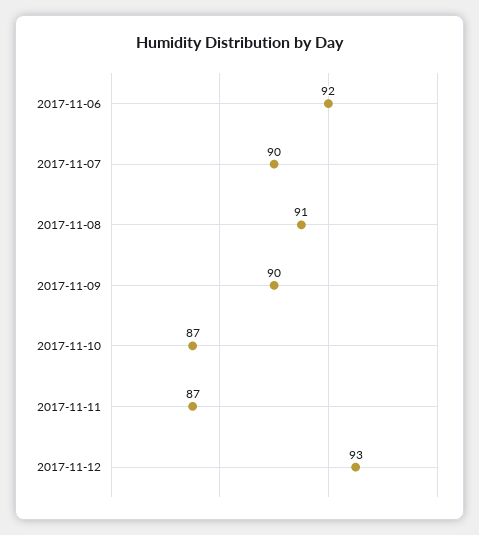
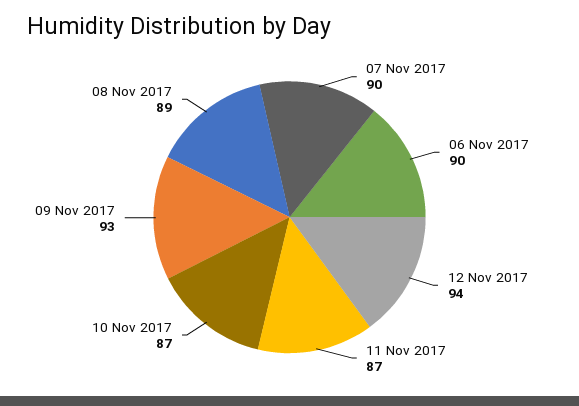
  {
-   "2017-11-06": 92,
+   "2017-11-06": 90,
    "2017-11-07": 90,
-   "2017-11-08": 91,
+   "2017-11-08": 89,
-   "2017-11-09": 90,
+   "2017-11-09": 93,
    "2017-11-10": 87,
    "2017-11-11": 87,
-   "2017-11-12": 93
+   "2017-11-12": 94
  }

